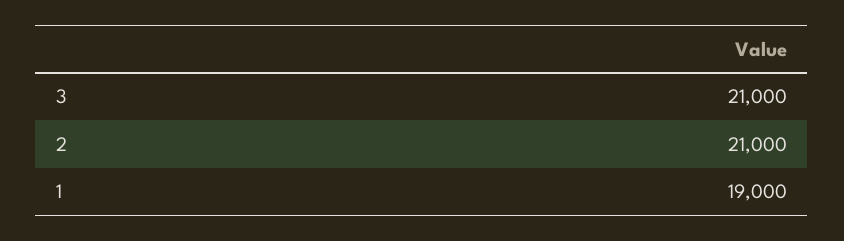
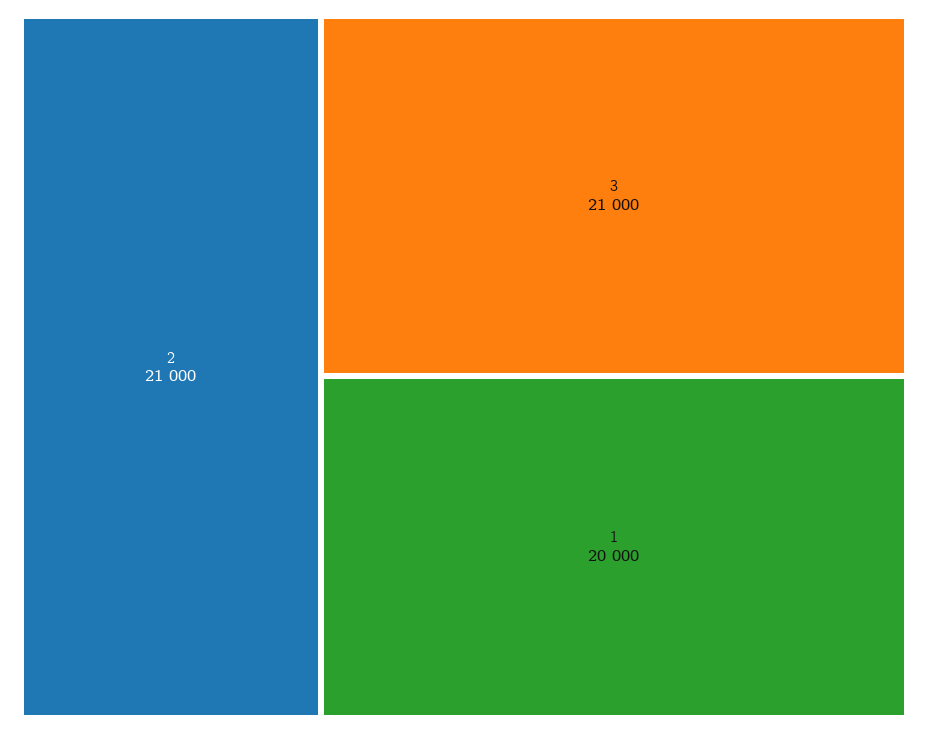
  {
    "3": 21000,
    "2": 21000,
-   "1": 19000
+   "1": 20000
  }

